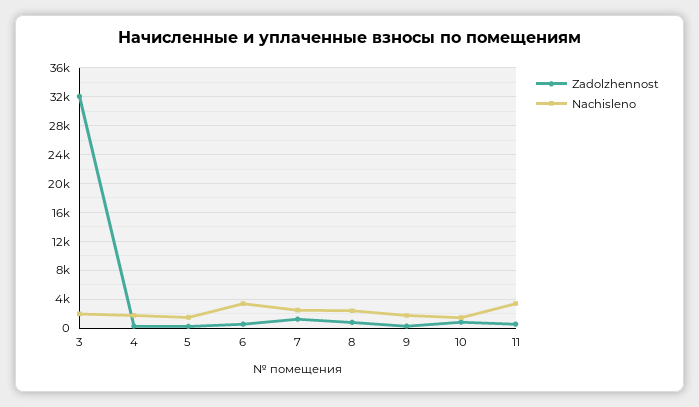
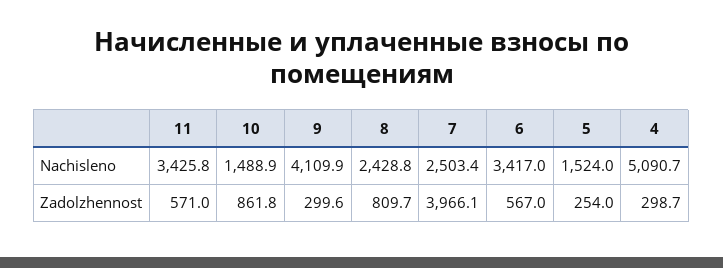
  {
    "Zadolzhennost": {
-     "3": 32000,
      "4": 298.7,
      "5": 254,
      "6": 567,
-     "7": 1000,
+     "7": 3966.1,
      "8": 809.7,
      "9": 299.6,
      "10": 861.8,
      "11": 571
    },
    "Nachisleno": {
-     "3": 2000,
-     "4": 2000,
+     "4": 5090.7,
      "5": 1524,
      "6": 3417,
      "7": 2503.4,
      "8": 2428.8,
-     "9": 2000,
+     "9": 4109.9,
      "10": 1488.9,
      "11": 3425.8
    }
  }

